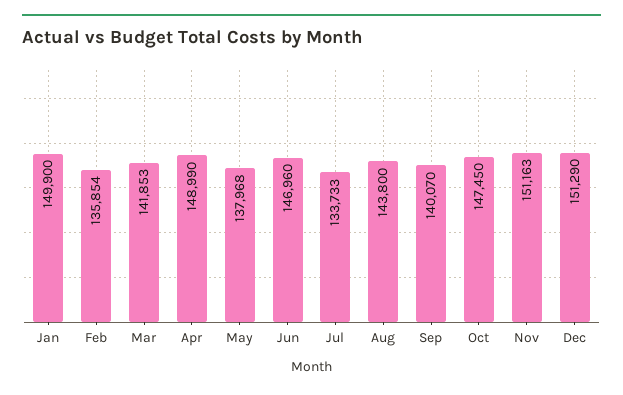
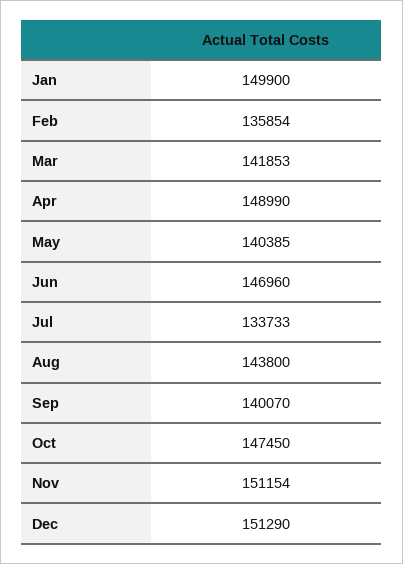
  {
    "Jan": 149900,
    "Feb": 135854,
    "Mar": 141853,
    "Apr": 148990,
-   "May": 137968,
+   "May": 140385,
    "Jun": 146960,
    "Jul": 133733,
    "Aug": 143800,
    "Sep": 140070,
    "Oct": 147450,
-   "Nov": 151163,
+   "Nov": 151154,
    "Dec": 151290
  }

